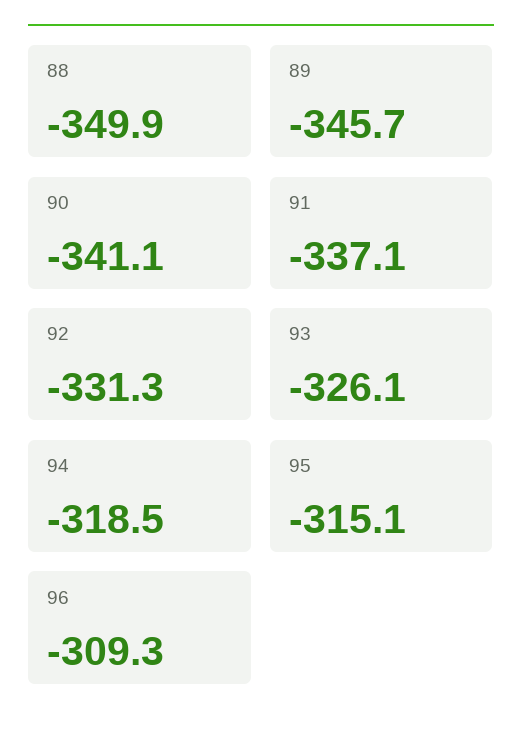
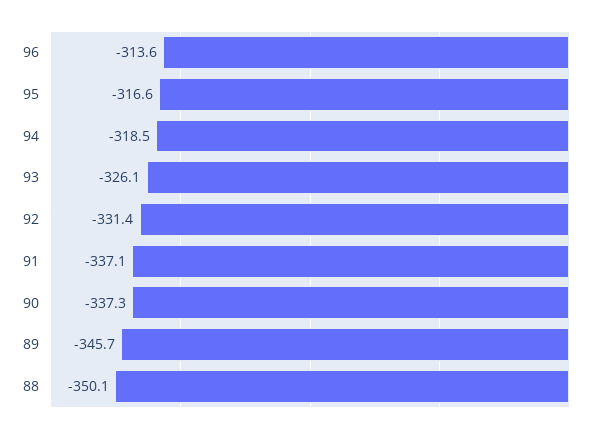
  {
-   "88": -349.9,
+   "88": -350.1,
    "89": -345.7,
-   "90": -341.1,
+   "90": -337.3,
    "91": -337.1,
-   "92": -331.3,
+   "92": -331.4,
    "93": -326.1,
    "94": -318.5,
-   "95": -315.1,
+   "95": -316.6,
-   "96": -309.3
+   "96": -313.6
  }

